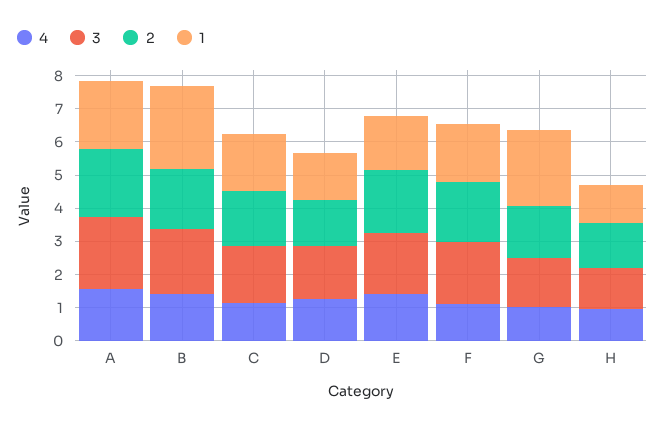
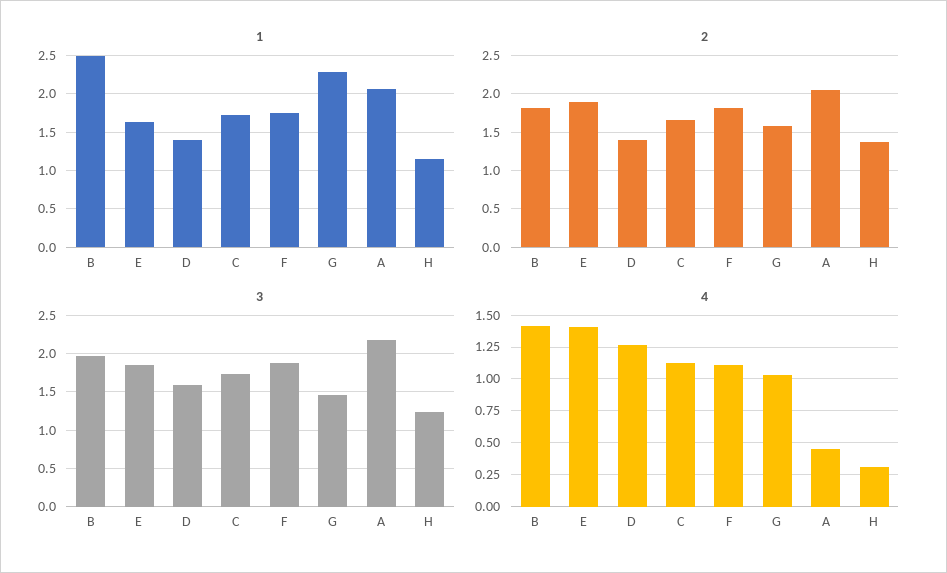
  {
    "4": {
-     "A": 1.5,
+     "A": 0.45,
      "B": 1.4,
      "C": 1.15,
      "D": 1.25,
      "E": 1.4,
      "F": 1.1,
      "G": 1.05,
-     "H": 1
+     "H": 0.3
    },
    "3": {
      "A": 2.2,
      "B": 2,
      "C": 1.7,
      "D": 1.6,
      "E": 1.8,
      "F": 1.9,
      "G": 1.5,
      "H": 1.2
    },
    "2": {
      "A": 2.1,
      "B": 1.8,
      "C": 1.7,
      "D": 1.4,
      "E": 1.9,
      "F": 1.8,
      "G": 1.6,
      "H": 1.4
    },
    "1": {
      "A": 2.1,
      "B": 2.5,
      "C": 1.7,
      "D": 1.4,
      "E": 1.6,
      "F": 1.7,
      "G": 2.3,
      "H": 1.2
    }
  }

